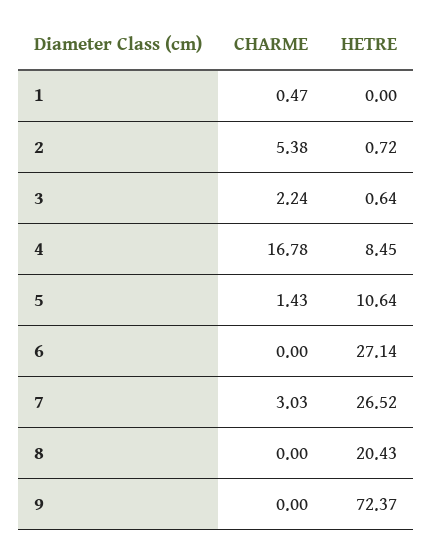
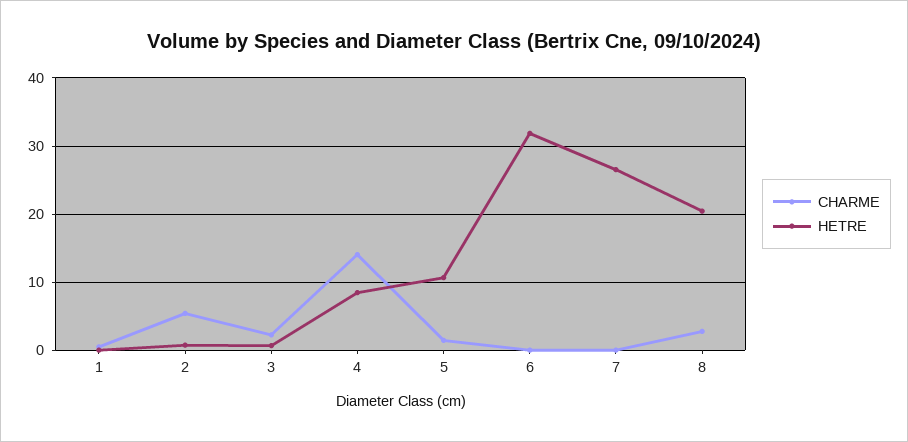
  {
    "CHARME": {
      "1": 0.47,
      "2": 5.38,
      "3": 2.24,
-     "4": 16.78,
+     "4": 14,
      "5": 1.43,
      "6": 0,
-     "7": 3.03,
+     "7": 0,
-     "8": 0,
+     "8": 3
-     "9": 0
    },
    "HETRE": {
      "1": 0,
      "2": 0.72,
      "3": 0.64,
      "4": 8.45,
      "5": 10.64,
-     "6": 27.14,
+     "6": 32,
      "7": 26.52,
-     "8": 20.43,
+     "8": 20.43
-     "9": 72.37
    }
  }

